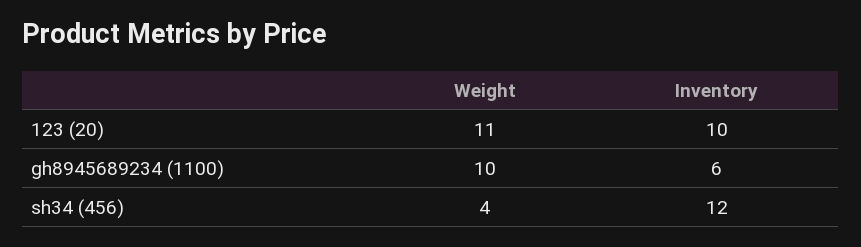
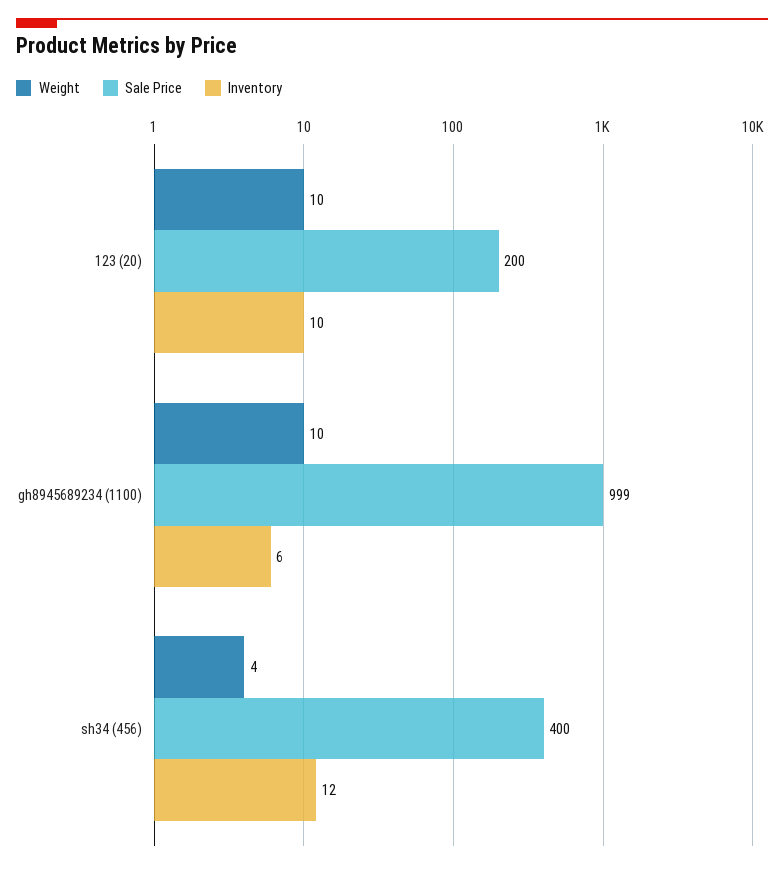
  {
    "Weight": {
-     "123 (20)": 11,
+     "123 (20)": 10,
      "gh8945689234 (1100)": 10,
      "sh34 (456)": 4
    },
    "Inventory": {
      "123 (20)": 10,
      "gh8945689234 (1100)": 6,
      "sh34 (456)": 12
-   }
+   },
+   "Sale Price": {
+     "123 (20)": 200,
+     "gh8945689234 (1100)": 999,
+     "sh34 (456)": 400
+   }
  }

